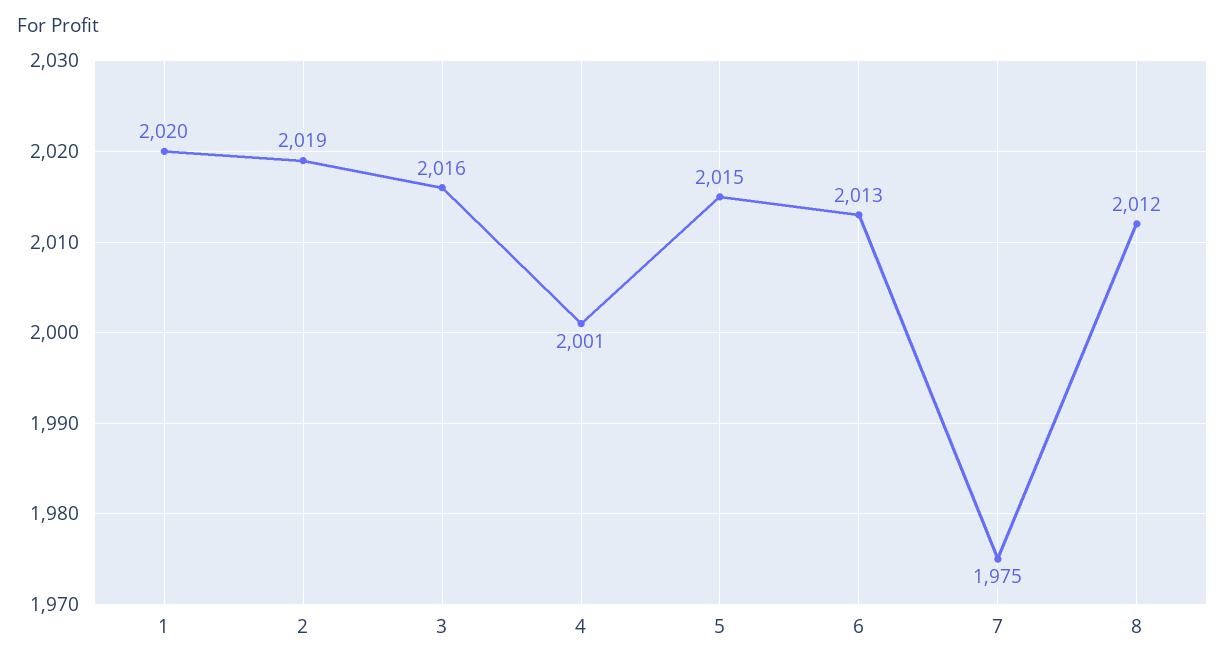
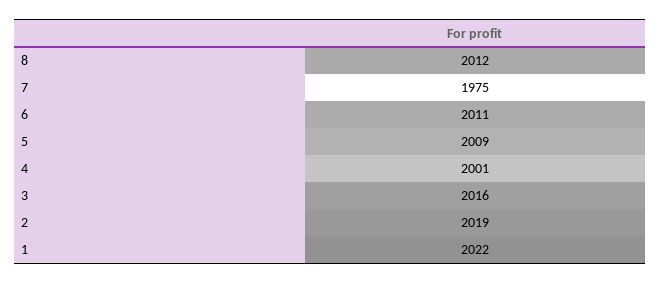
  {
-   "1": 2020,
+   "1": 2022,
    "2": 2019,
    "3": 2016,
    "4": 2001,
-   "5": 2015,
+   "5": 2009,
-   "6": 2013,
+   "6": 2011,
    "7": 1975,
    "8": 2012
  }

